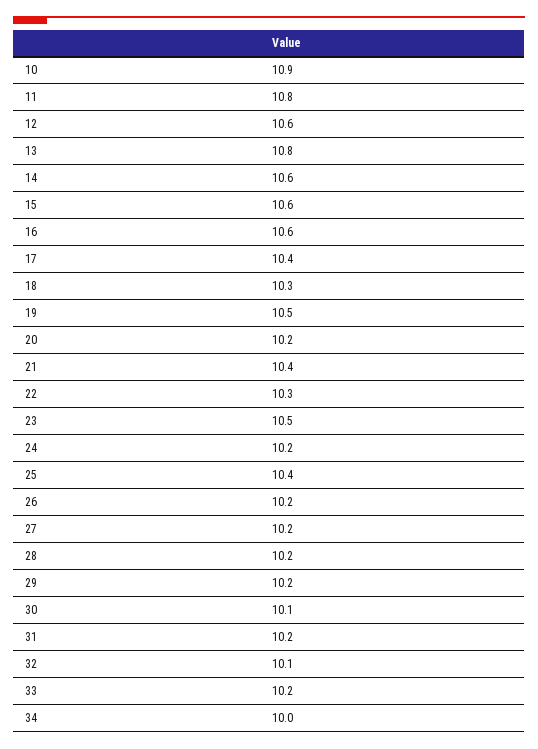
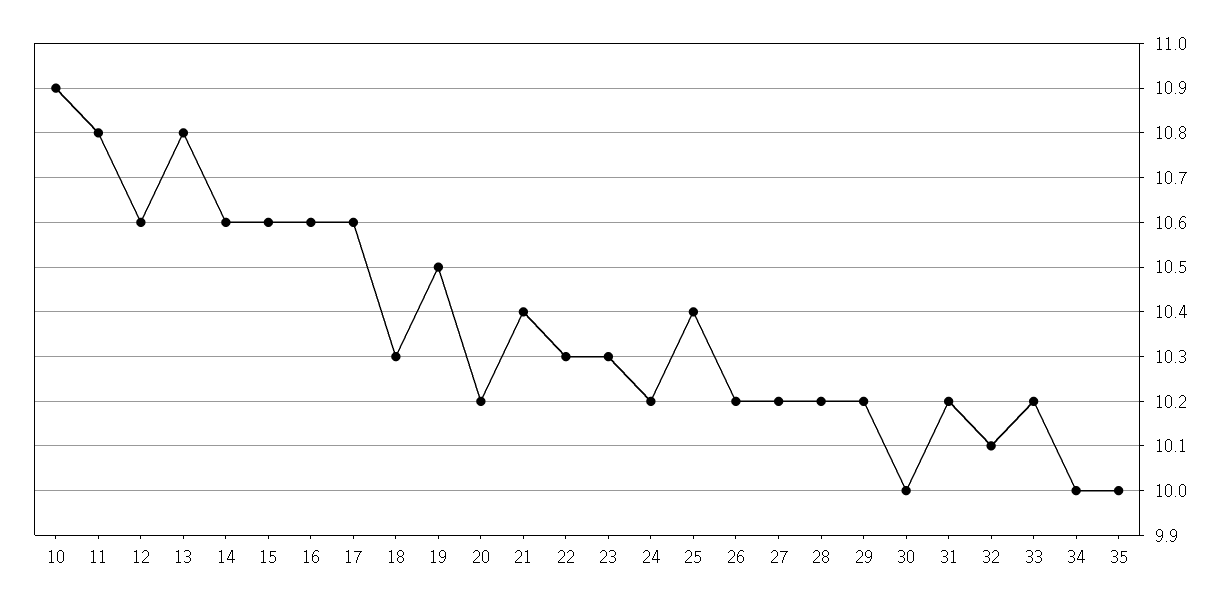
  {
    "10": 10.9,
    "11": 10.8,
    "12": 10.6,
    "13": 10.8,
    "14": 10.6,
    "15": 10.6,
    "16": 10.6,
-   "17": 10.4,
+   "17": 10.6,
    "18": 10.3,
    "19": 10.5,
    "20": 10.2,
    "21": 10.4,
    "22": 10.3,
-   "23": 10.5,
+   "23": 10.3,
    "24": 10.2,
    "25": 10.4,
    "26": 10.2,
    "27": 10.2,
    "28": 10.2,
    "29": 10.2,
-   "30": 10.1,
+   "30": 10,
    "31": 10.2,
    "32": 10.1,
    "33": 10.2,
-   "34": 10
+   "34": 10,
+   "35": 10
  }

